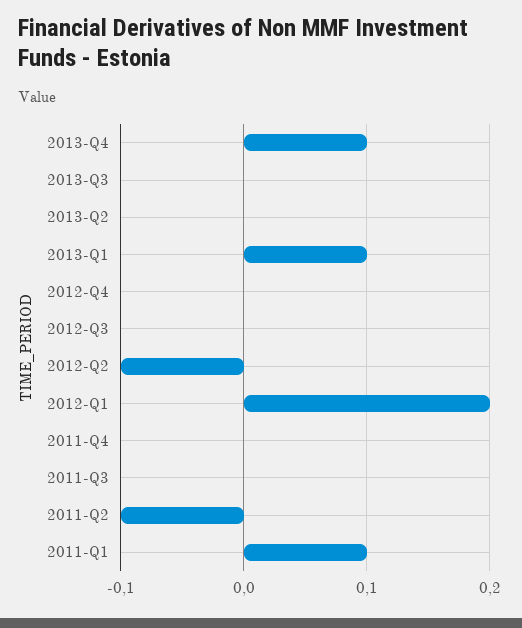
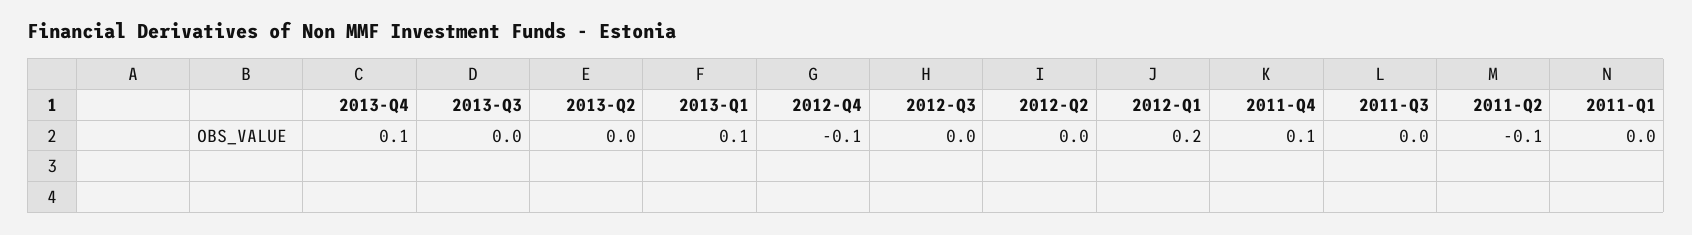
  {
    "2013-Q4": 0.1,
    "2013-Q3": 0,
    "2013-Q2": 0,
    "2013-Q1": 0.1,
-   "2012-Q4": 0,
+   "2012-Q4": -0.1,
    "2012-Q3": 0,
-   "2012-Q2": -0.1,
+   "2012-Q2": 0,
    "2012-Q1": 0.2,
-   "2011-Q4": 0,
+   "2011-Q4": 0.1,
    "2011-Q3": 0,
    "2011-Q2": -0.1,
-   "2011-Q1": 0.1
+   "2011-Q1": 0
  }

